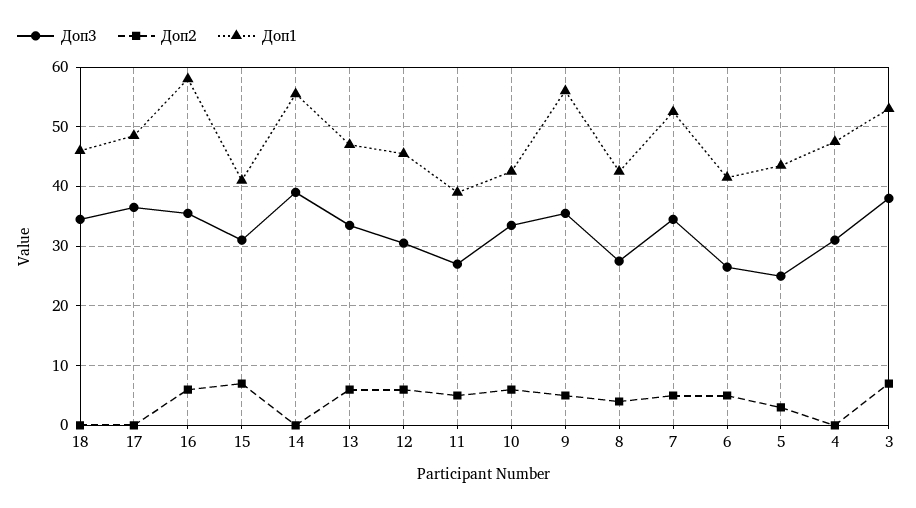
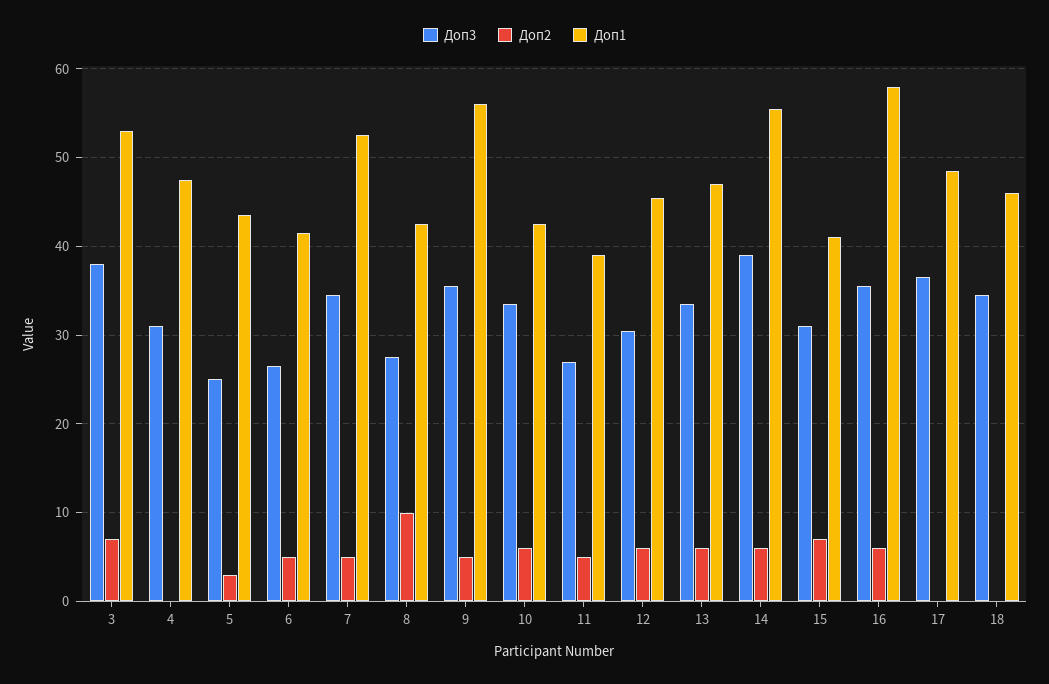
  {
    "Доп3": {
      "18": 35,
      "17": 37,
      "16": 36,
      "15": 31,
      "14": 39,
      "13": 34,
      "12": 31,
      "11": 27,
      "10": 34,
      "9": 36,
      "8": 28,
      "7": 35,
      "6": 27,
      "5": 25,
      "4": 31,
      "3": 38
    },
    "Доп2": {
      "18": 0,
      "17": 0,
      "16": 6,
      "15": 7,
-     "14": 0,
+     "14": 6,
      "13": 6,
      "12": 6,
      "11": 5,
      "10": 6,
      "9": 5,
-     "8": 4,
+     "8": 10,
      "7": 5,
      "6": 5,
      "5": 3,
      "4": 0,
      "3": 7
    },
    "Доп1": {
      "18": 46,
      "17": 49,
      "16": 58,
      "15": 41,
      "14": 56,
      "13": 47,
      "12": 46,
      "11": 39,
      "10": 43,
      "9": 56,
      "8": 43,
      "7": 53,
      "6": 42,
      "5": 44,
      "4": 48,
      "3": 53
    }
  }

